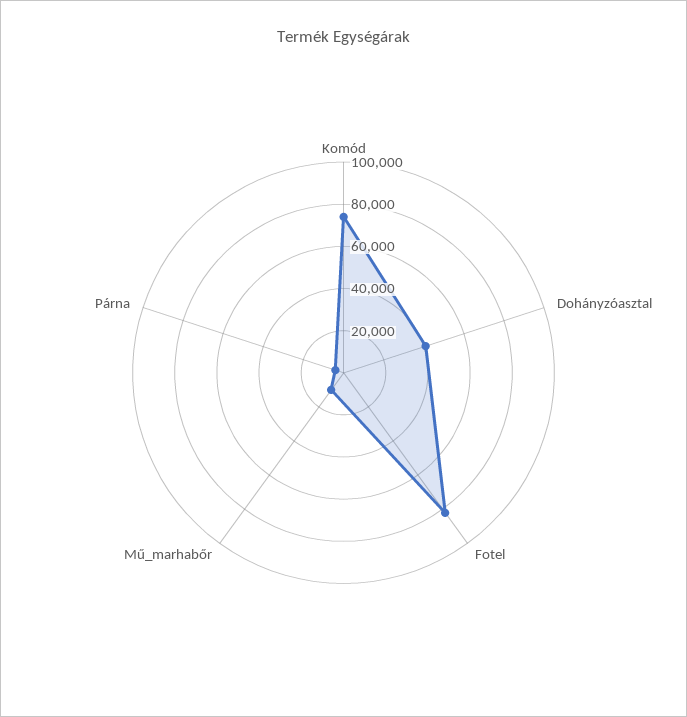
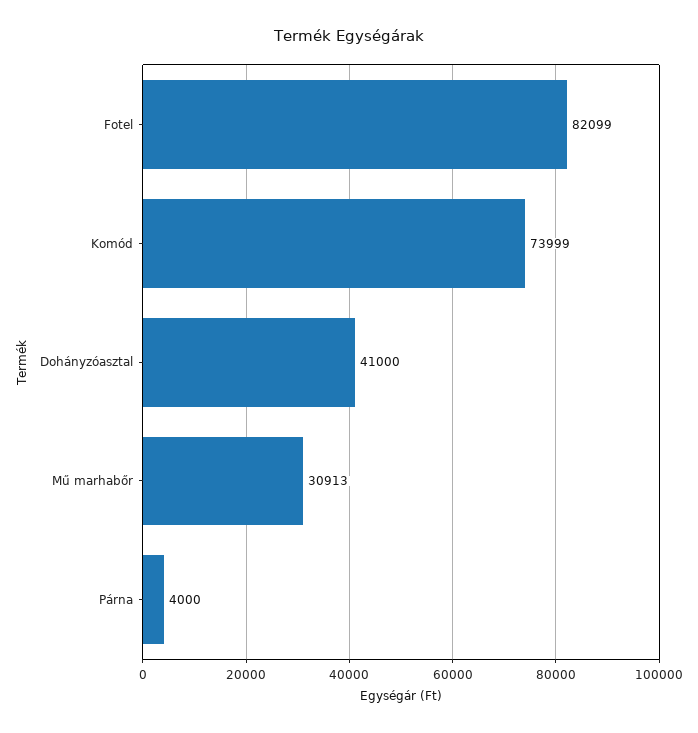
  {
    "Komód": 73999,
    "Dohányzóasztal": 41000,
    "Fotel": 82099,
-   "Mű_marhabőr": 10000,
+   "Mű_marhabőr": 30913,
    "Párna": 4000
  }

